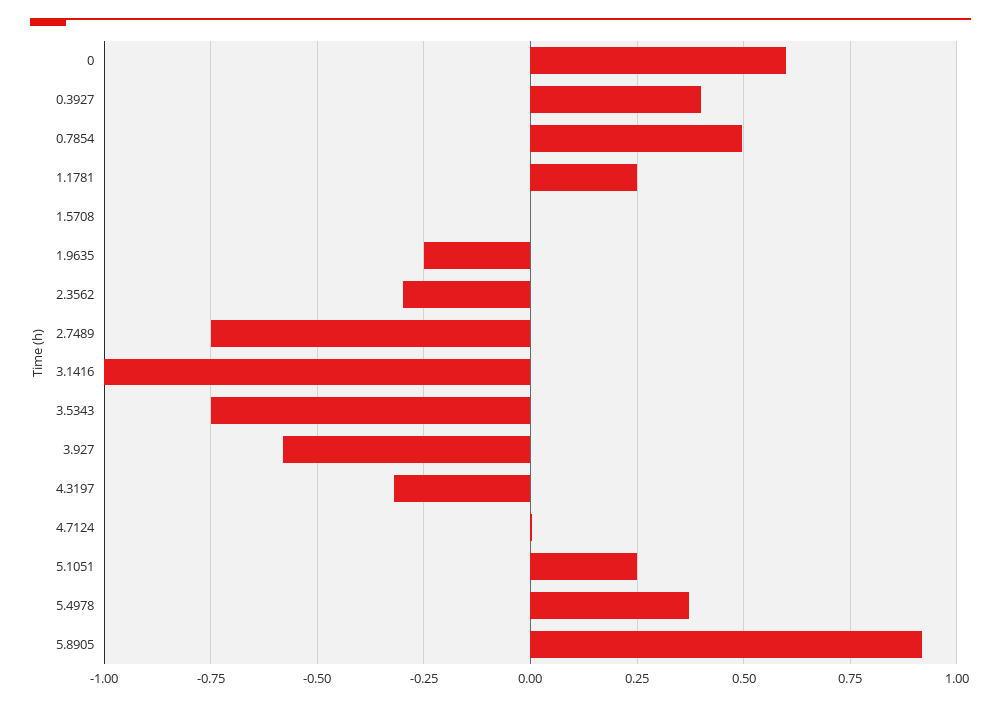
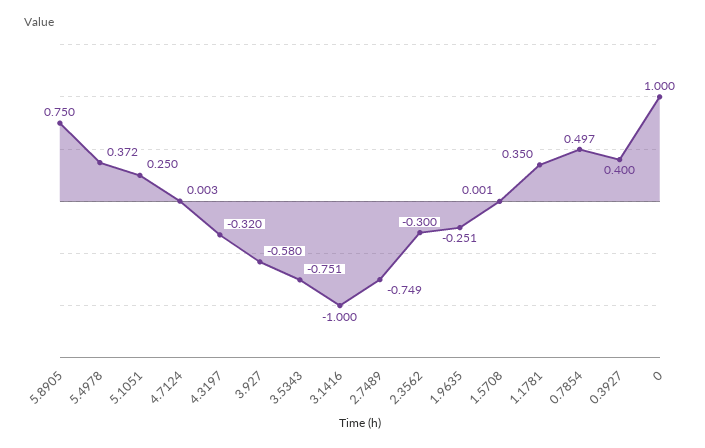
  {
-   "0": 0.6,
+   "0": 1,
    "0.3927": 0.4,
    "0.7854": 0.497,
-   "1.1781": 0.25,
+   "1.1781": 0.35,
    "1.5708": 0.001,
    "1.9635": -0.251,
    "2.3562": -0.3,
    "2.7489": -0.749,
    "3.1416": -1,
    "3.5343": -0.751,
    "3.927": -0.58,
    "4.3197": -0.32,
    "4.7124": 0.003,
    "5.1051": 0.25,
    "5.4978": 0.372,
-   "5.8905": 0.925
+   "5.8905": 0.75
  }

